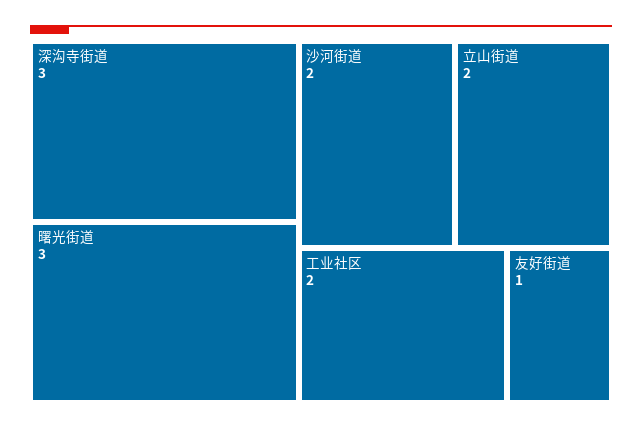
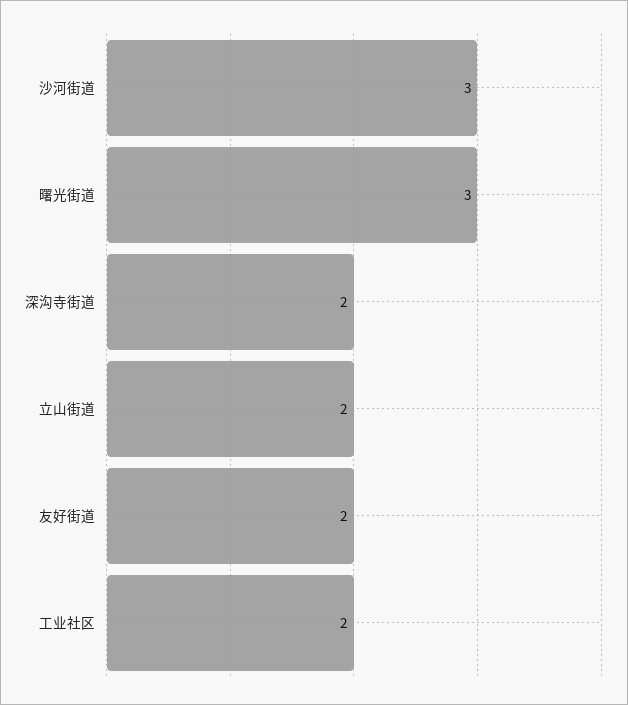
  {
-   "深沟寺街道": 3,
+   "深沟寺街道": 2,
    "曙光街道": 3,
-   "沙河街道": 2,
+   "沙河街道": 3,
    "立山街道": 2,
    "工业社区": 2,
-   "友好街道": 1
+   "友好街道": 2
  }

